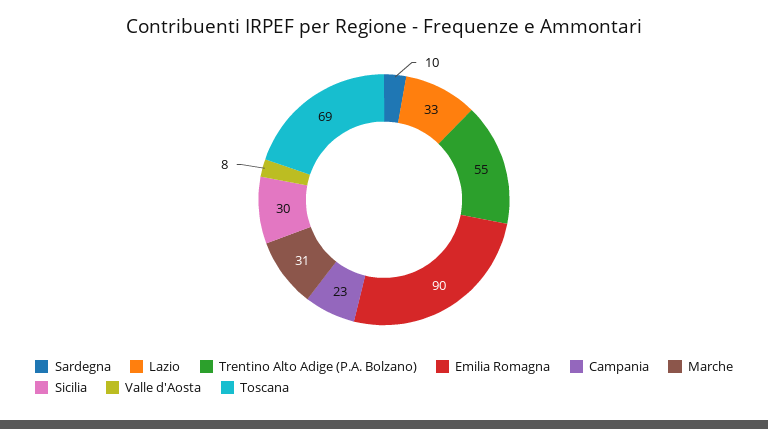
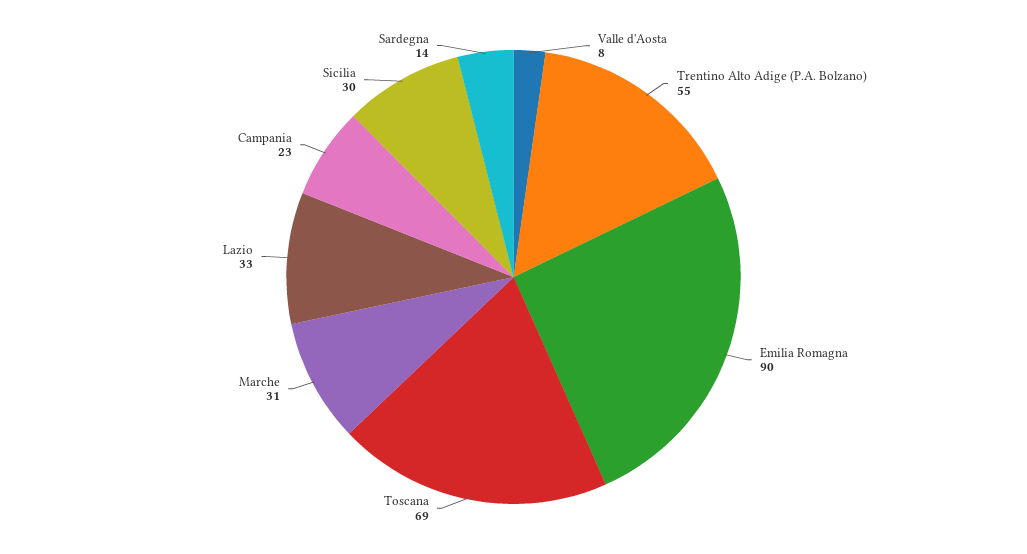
  {
-   "Sardegna": 10,
+   "Sardegna": 14,
    "Lazio": 33,
    "Trentino Alto Adige (P.A. Bolzano)": 55,
    "Emilia Romagna": 90,
    "Campania": 23,
    "Marche": 31,
    "Sicilia": 30,
    "Valle d'Aosta": 8,
    "Toscana": 69
  }

